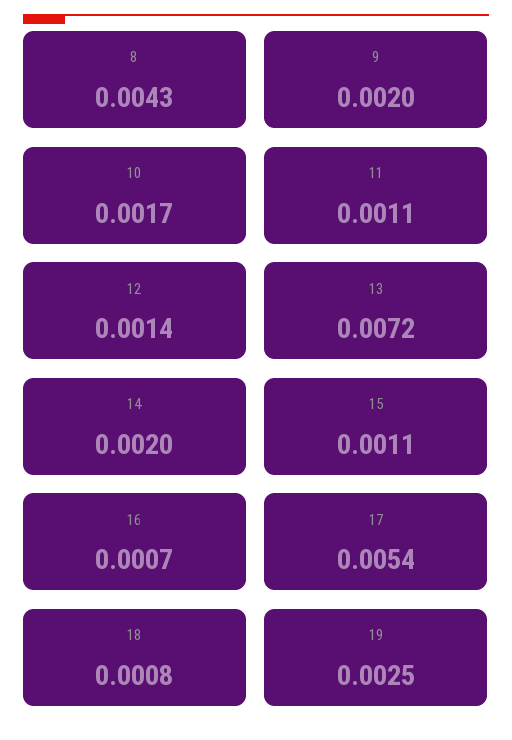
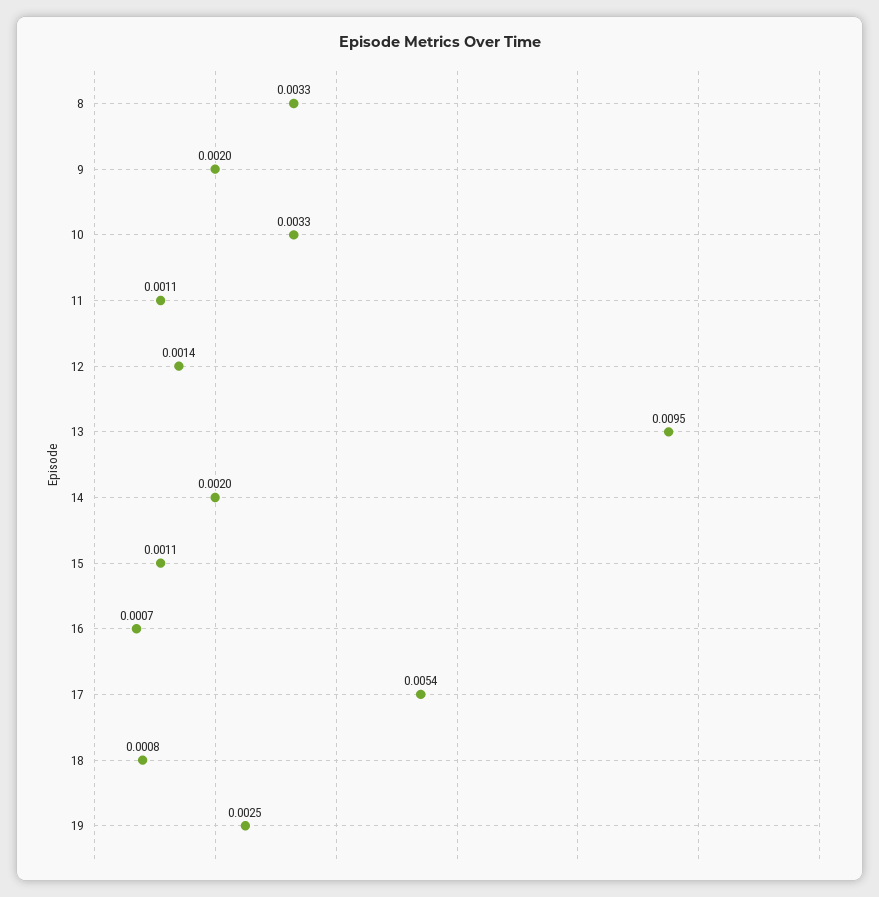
  {
-   "8": 0.0043,
+   "8": 0.0033,
    "9": 0.002,
-   "10": 0.0017,
+   "10": 0.0033,
    "11": 0.0011,
    "12": 0.0014,
-   "13": 0.0072,
+   "13": 0.0095,
    "14": 0.002,
    "15": 0.0011,
    "16": 0.0007,
    "17": 0.0054,
    "18": 0.0008,
    "19": 0.0025
  }

